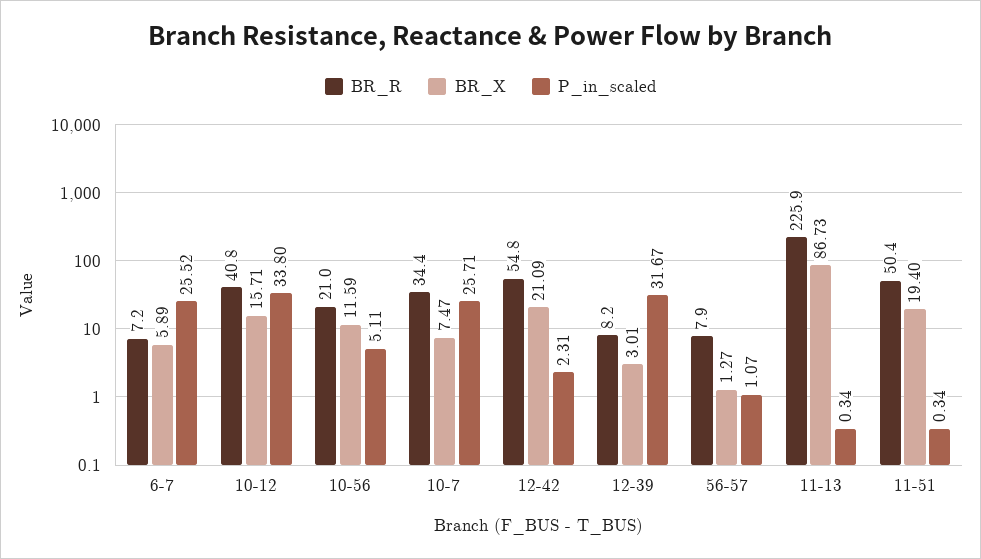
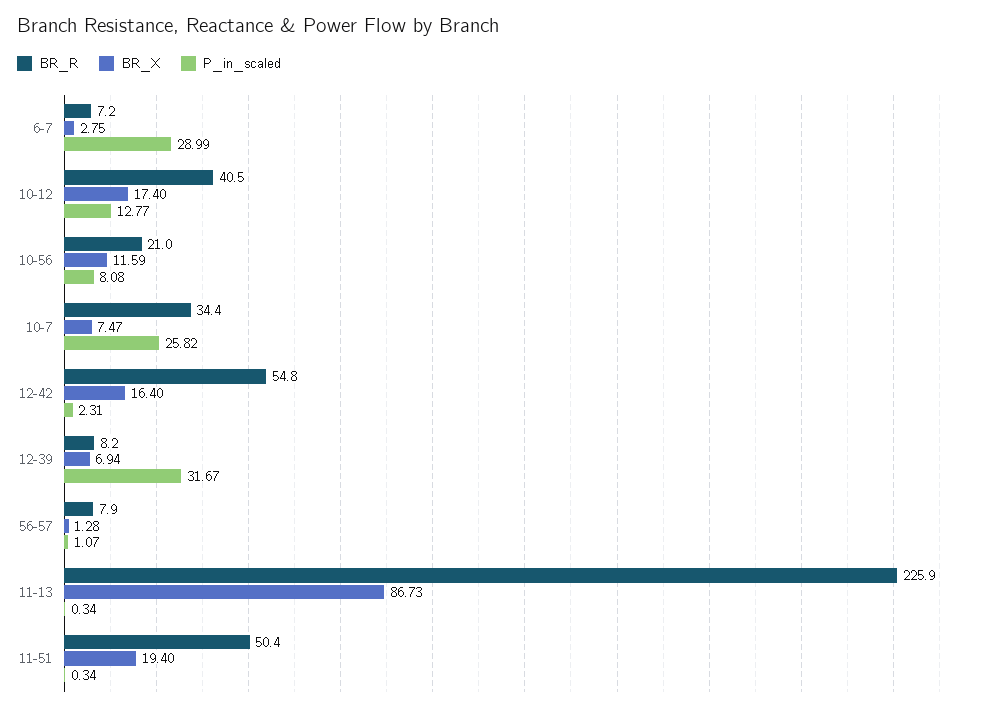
  {
    "BR_R": {
      "6-7": 7.2,
-     "10-12": 40.8,
+     "10-12": 40.5,
      "10-56": 21,
      "10-7": 34.4,
      "12-42": 54.8,
      "12-39": 8.2,
      "56-57": 7.9,
      "11-13": 225.9,
      "11-51": 50.4
    },
    "BR_X": {
-     "6-7": 5.89,
+     "6-7": 2.75,
-     "10-12": 15.71,
+     "10-12": 17.4,
      "10-56": 11.59,
      "10-7": 7.47,
-     "12-42": 21.09,
+     "12-42": 16.4,
-     "12-39": 3.01,
+     "12-39": 6.94,
-     "56-57": 1.27,
+     "56-57": 1.28,
      "11-13": 86.73,
      "11-51": 19.4
    },
    "P_in_scaled": {
-     "6-7": 25.52,
+     "6-7": 28.99,
-     "10-12": 33.8,
+     "10-12": 12.77,
-     "10-56": 5.11,
+     "10-56": 8.08,
-     "10-7": 25.71,
+     "10-7": 25.82,
      "12-42": 2.31,
      "12-39": 31.67,
      "56-57": 1.07,
      "11-13": 0.34,
      "11-51": 0.34
    }
  }

